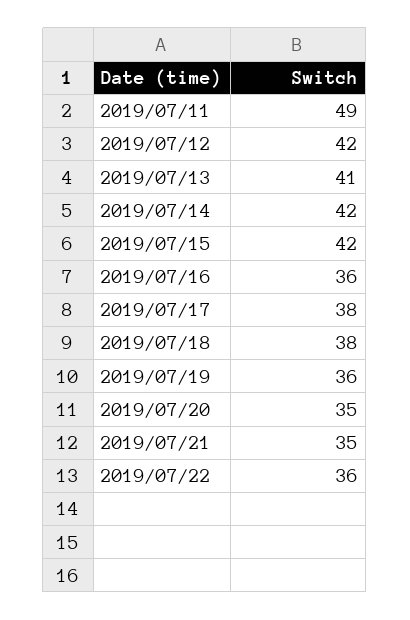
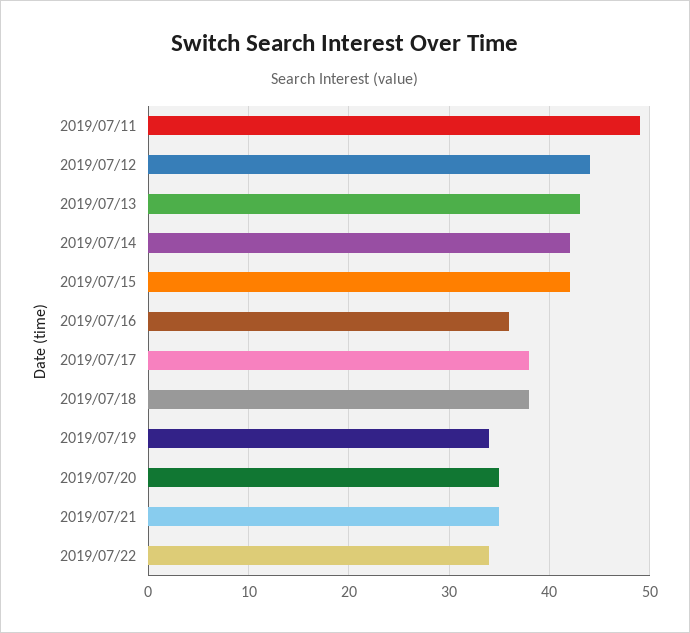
  {
    "2019/07/11": 49,
-   "2019/07/12": 42,
+   "2019/07/12": 44,
-   "2019/07/13": 41,
+   "2019/07/13": 43,
    "2019/07/14": 42,
    "2019/07/15": 42,
    "2019/07/16": 36,
    "2019/07/17": 38,
    "2019/07/18": 38,
-   "2019/07/19": 36,
+   "2019/07/19": 34,
    "2019/07/20": 35,
    "2019/07/21": 35,
-   "2019/07/22": 36
+   "2019/07/22": 34
  }

